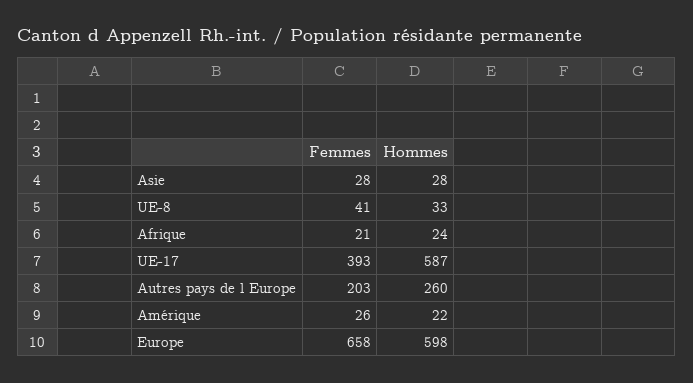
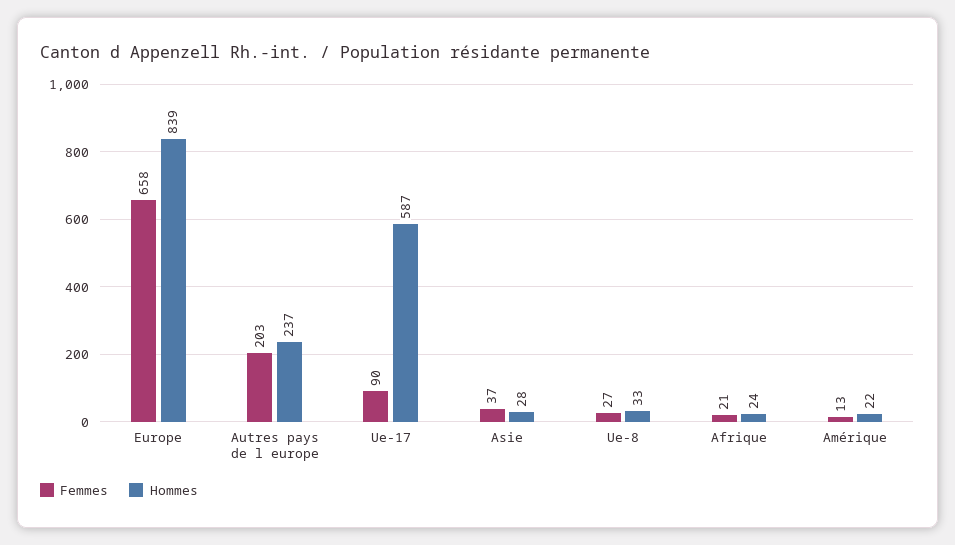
  {
    "Femmes": {
-     "Asie": 28,
+     "Asie": 37,
-     "UE-8": 41,
+     "UE-8": 27,
      "Afrique": 21,
-     "UE-17": 393,
+     "UE-17": 90,
      "Autres pays de l Europe": 203,
-     "Amérique": 26,
+     "Amérique": 13,
      "Europe": 658
    },
    "Hommes": {
      "Asie": 28,
      "UE-8": 33,
      "Afrique": 24,
      "UE-17": 587,
-     "Autres pays de l Europe": 260,
+     "Autres pays de l Europe": 237,
      "Amérique": 22,
-     "Europe": 598
+     "Europe": 839
    }
  }

